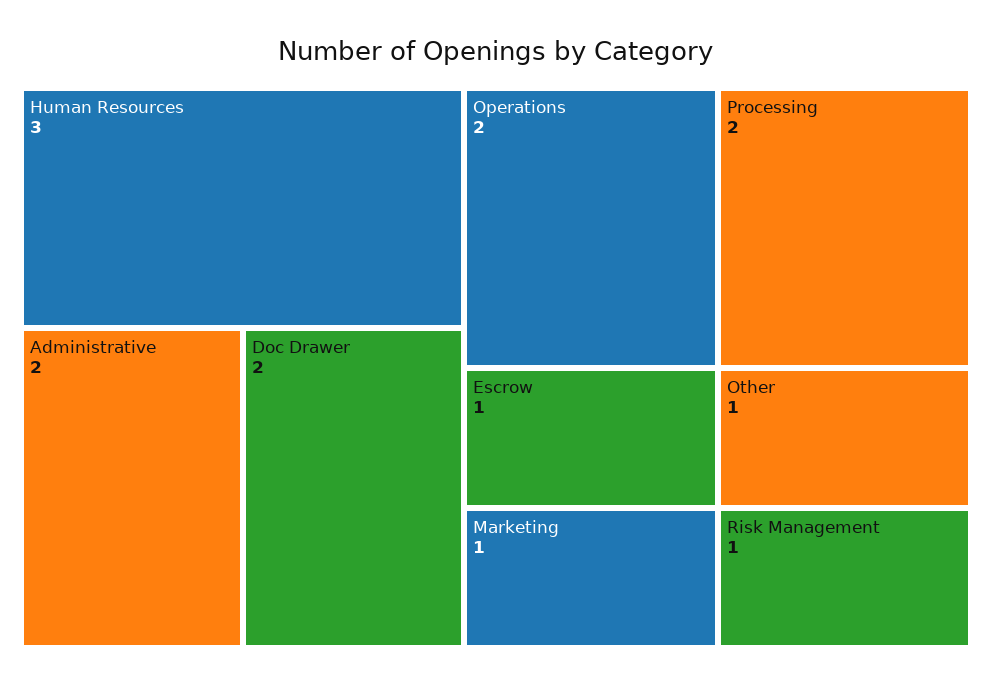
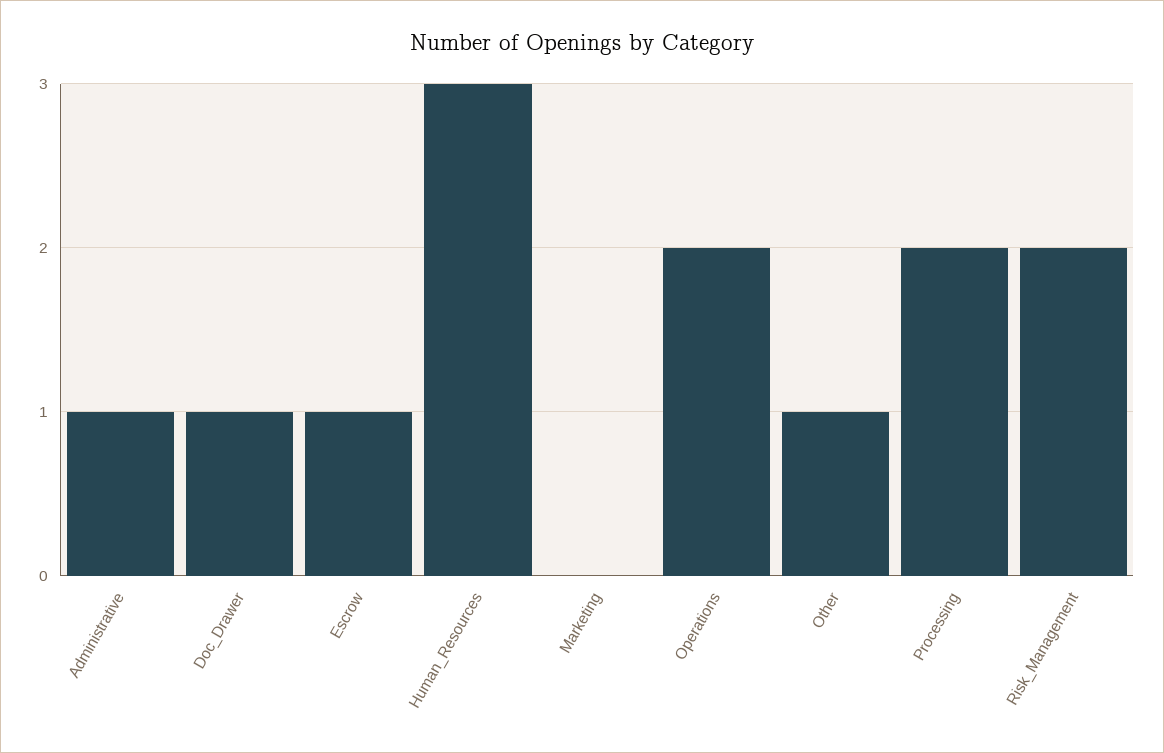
  {
    "Human Resources": 3,
-   "Administrative": 2,
+   "Administrative": 1,
-   "Doc Drawer": 2,
+   "Doc Drawer": 1,
    "Operations": 2,
    "Processing": 2,
    "Escrow": 1,
-   "Marketing": 1,
+   "Marketing": 0,
    "Other": 1,
-   "Risk Management": 1
+   "Risk Management": 2
  }

